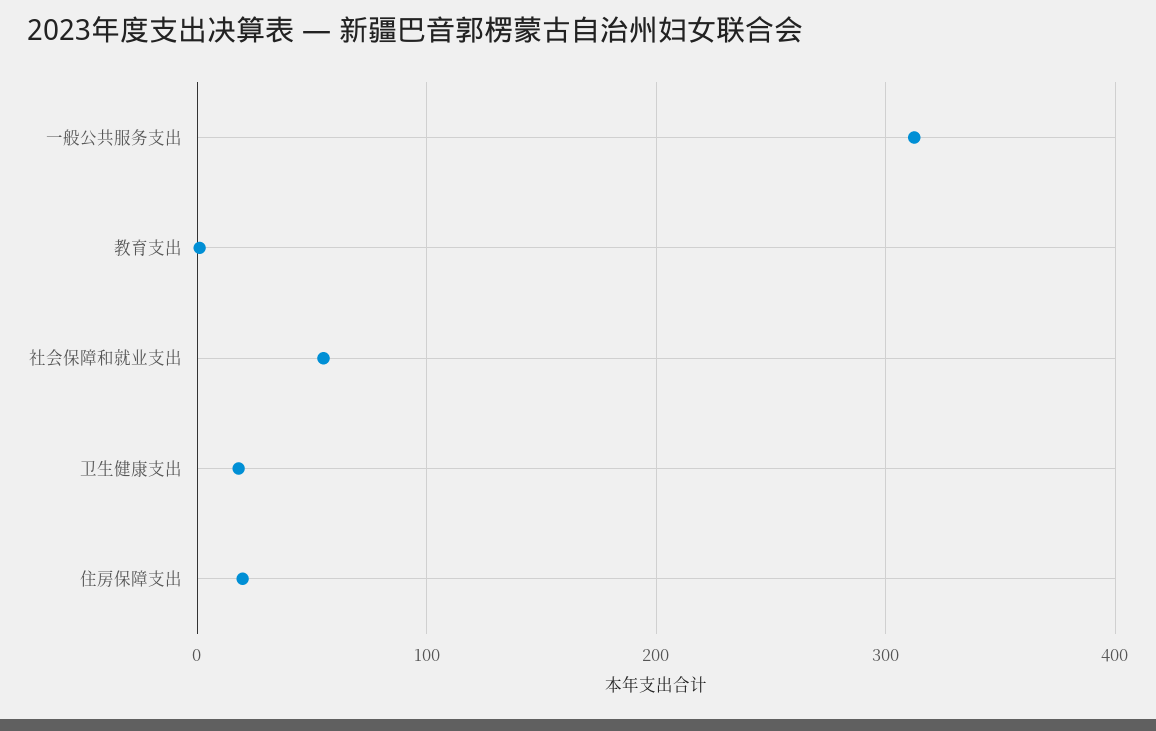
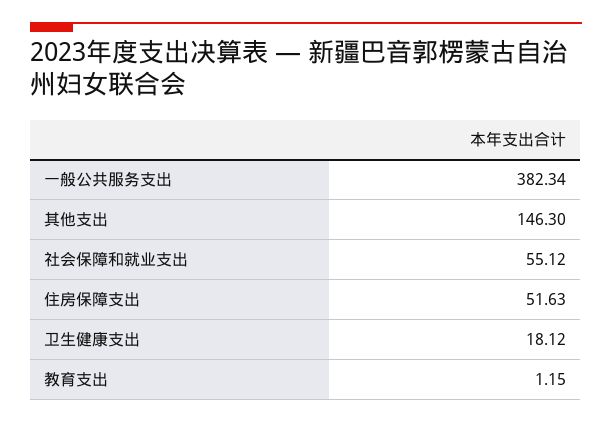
  {
-   "一般公共服务支出": 310,
+   "一般公共服务支出": 382.34,
    "教育支出": 1.15,
    "社会保障和就业支出": 55.12,
    "卫生健康支出": 18.12,
-   "住房保障支出": 20
+   "住房保障支出": 51.63,
+   "其他支出": 146.3
  }

